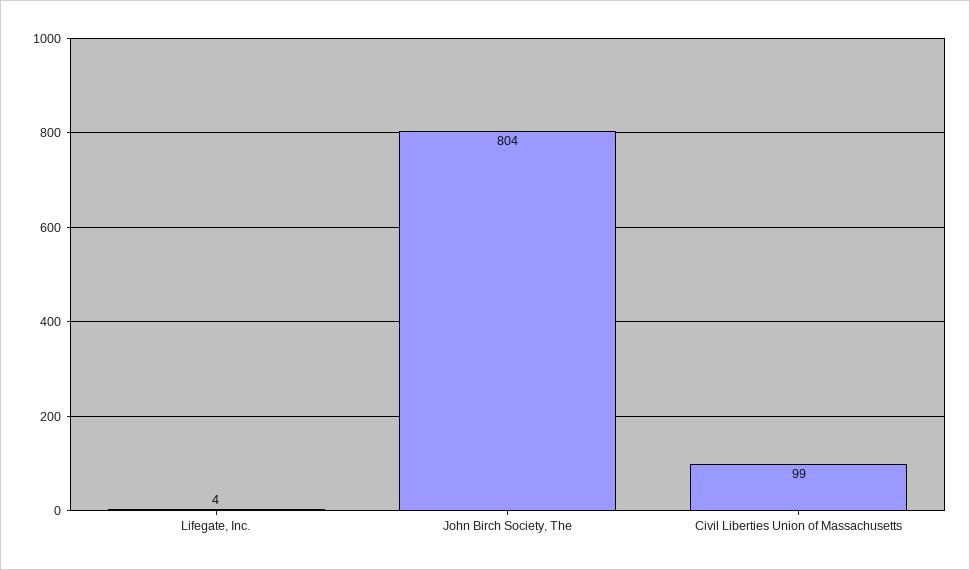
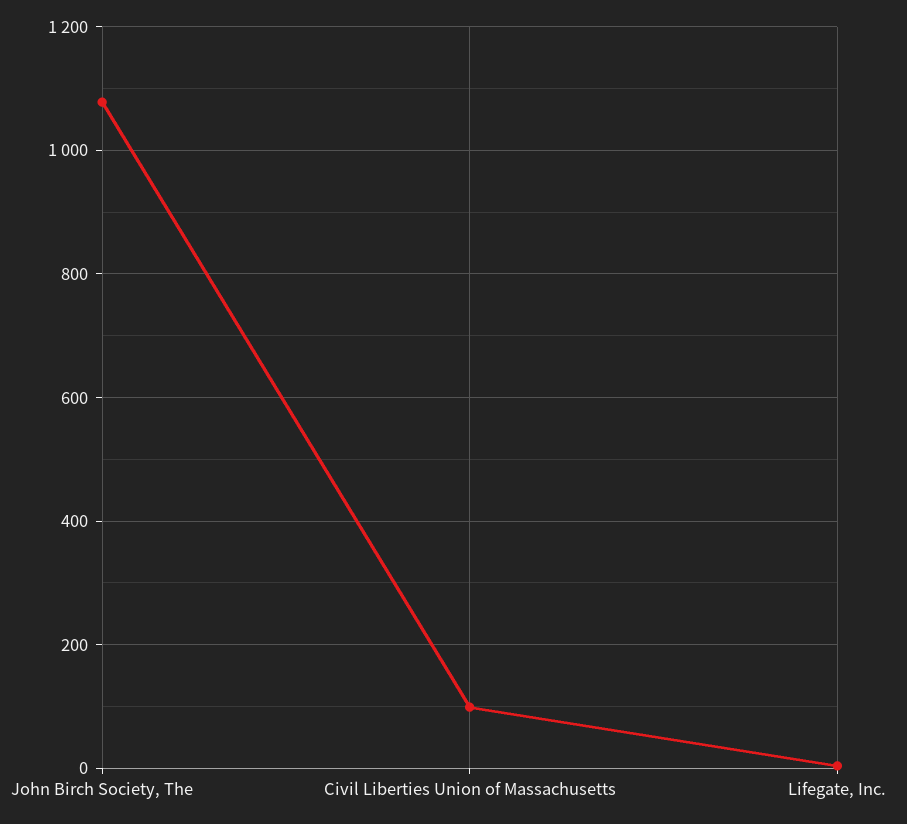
  {
    "Lifegate, Inc.": 4,
-   "John Birch Society, The": 804,
+   "John Birch Society, The": 1080,
    "Civil Liberties Union of Massachusetts": 99
  }

